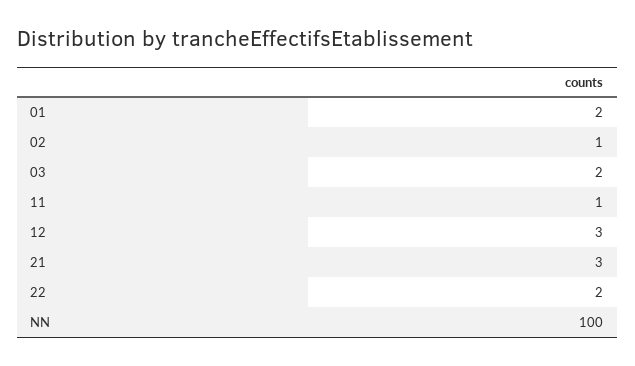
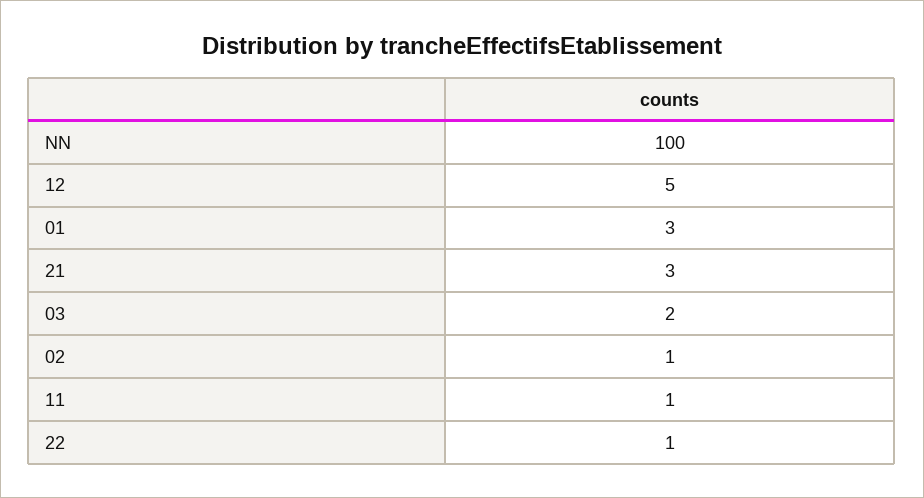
  {
-   "01": 2,
+   "01": 3,
    "02": 1,
    "03": 2,
    "11": 1,
-   "12": 3,
+   "12": 5,
    "21": 3,
-   "22": 2,
+   "22": 1,
    "NN": 100
  }

